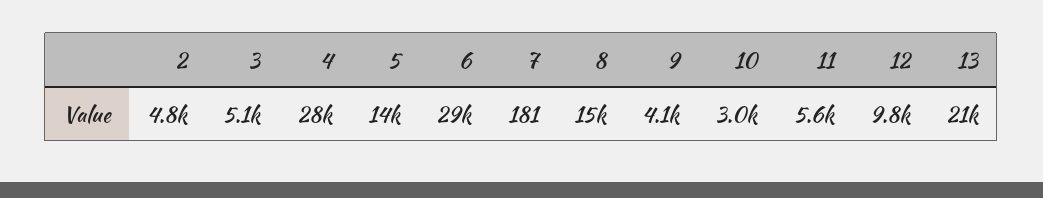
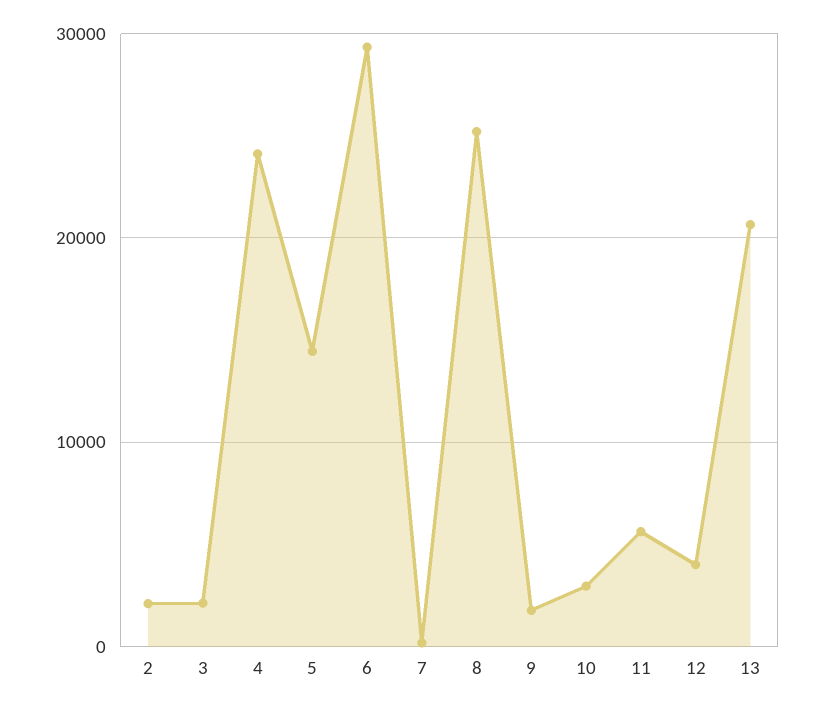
  {
-   "2": 4800,
+   "2": 2000,
-   "3": 5100,
+   "3": 2000,
-   "4": 28000,
+   "4": 24000,
    "5": 14000,
    "6": 29000,
    "7": 181,
-   "8": 15000,
+   "8": 25000,
-   "9": 4100,
+   "9": 2000,
    "10": 3000,
    "11": 5600,
-   "12": 9800,
+   "12": 4000,
    "13": 21000
  }

